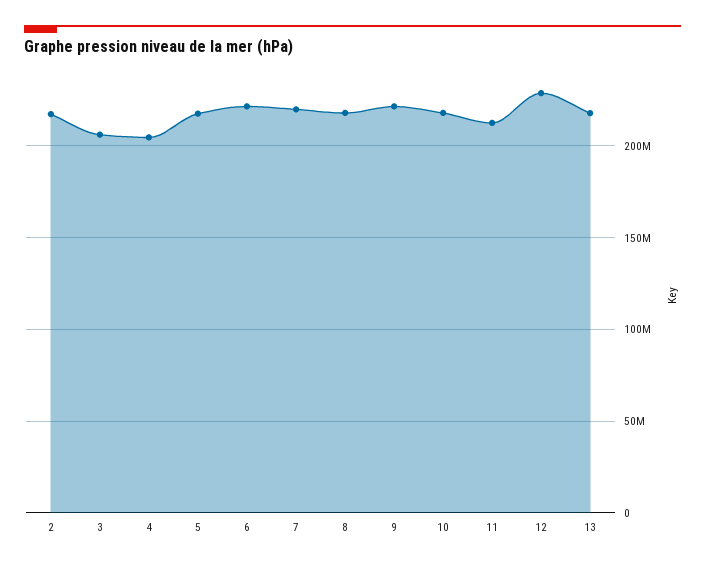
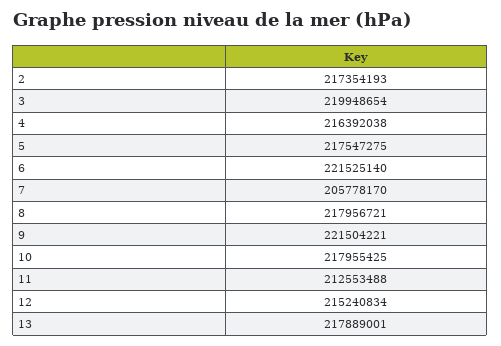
  {
    "2": 217354193,
-   "3": 205000000,
+   "3": 219948654,
-   "4": 205000000,
+   "4": 216392038,
    "5": 217547275,
    "6": 221525140,
-   "7": 220000000,
+   "7": 205778170,
    "8": 217956721,
    "9": 221504221,
    "10": 217955425,
    "11": 212553488,
-   "12": 230000000,
+   "12": 215240834,
    "13": 217889001
  }

